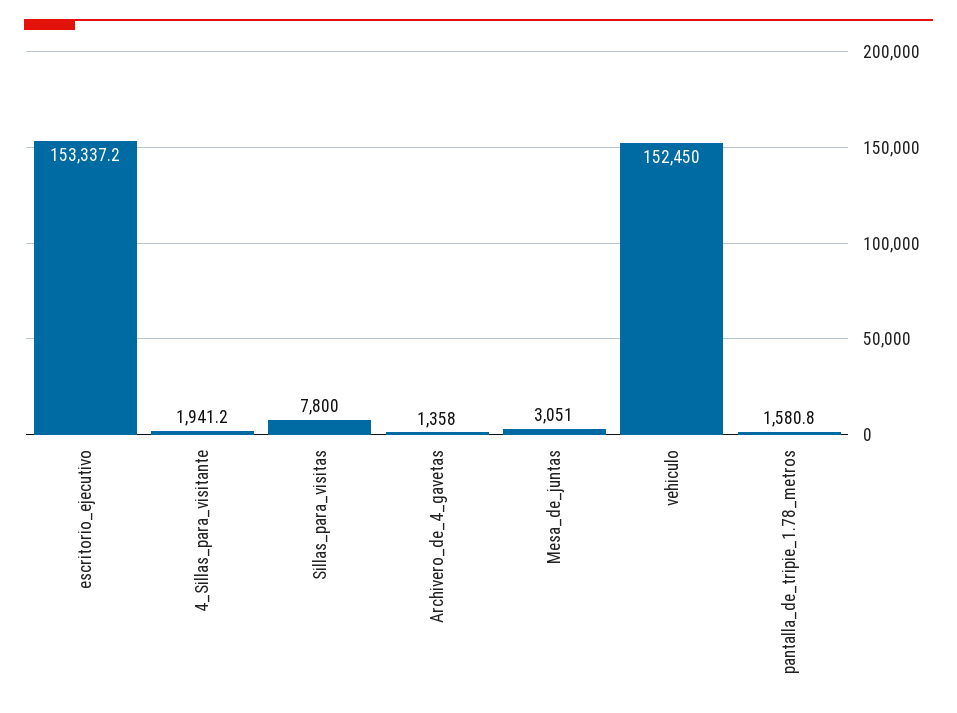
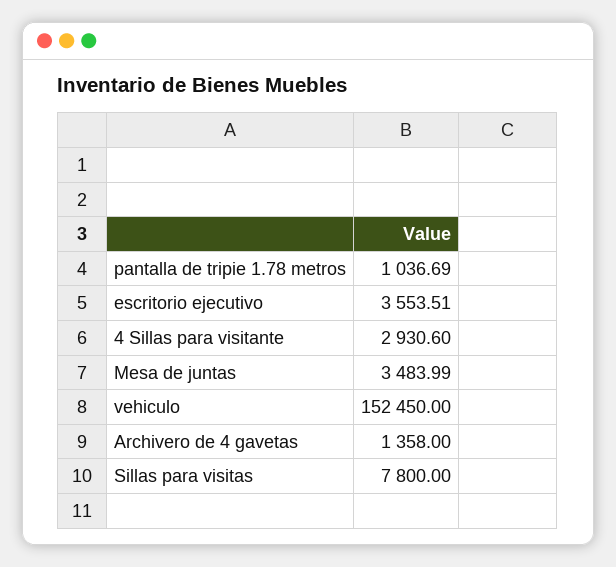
  {
-   "escritorio_ejecutivo": 153337.2,
+   "escritorio_ejecutivo": 3553.51,
-   "4_Sillas_para_visitante": 1941.2,
+   "4_Sillas_para_visitante": 2930.6,
    "Sillas_para_visitas": 7800,
    "Archivero_de_4_gavetas": 1358,
-   "Mesa_de_juntas": 3051,
+   "Mesa_de_juntas": 3483.99,
    "vehiculo": 152450,
-   "pantalla_de_tripie_1.78_metros": 1580.8
+   "pantalla_de_tripie_1.78_metros": 1036.69
  }

